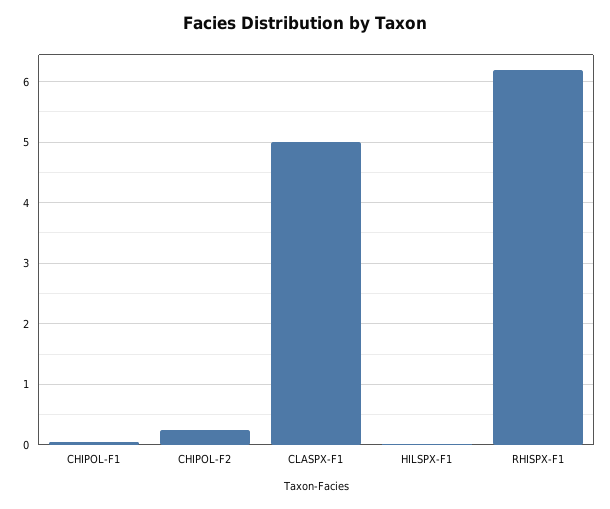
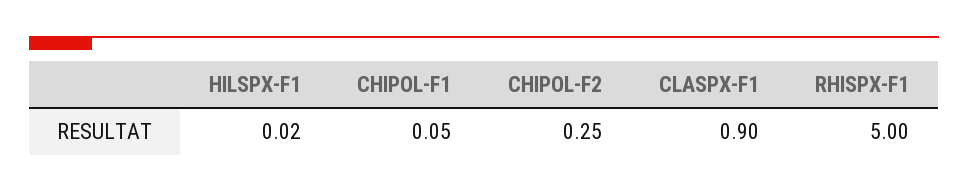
  {
    "CHIPOL-F1": 0.05,
    "CHIPOL-F2": 0.25,
-   "CLASPX-F1": 5,
+   "CLASPX-F1": 0.9,
    "HILSPX-F1": 0.02,
-   "RHISPX-F1": 6.2
+   "RHISPX-F1": 5
  }

